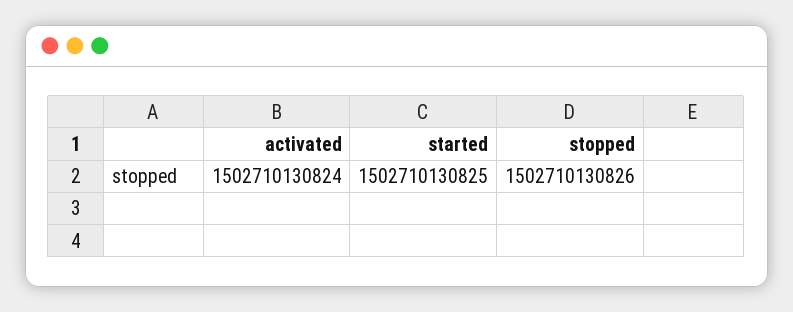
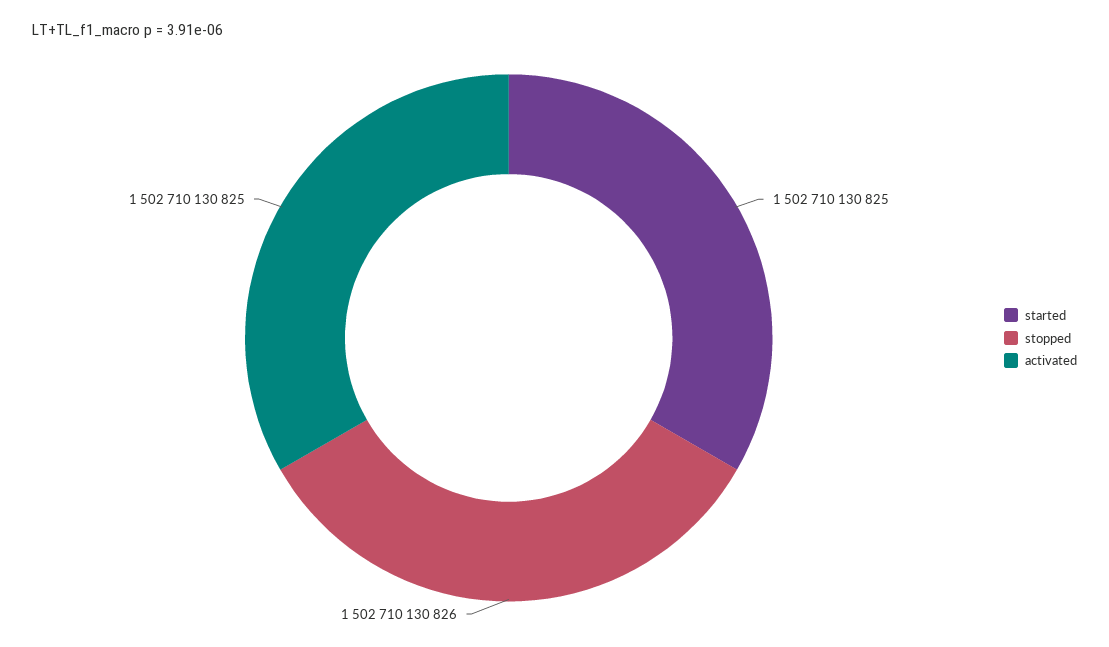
  {
-   "activated": 1502710130824,
+   "activated": 1502710130825,
    "started": 1502710130825,
    "stopped": 1502710130826
  }

